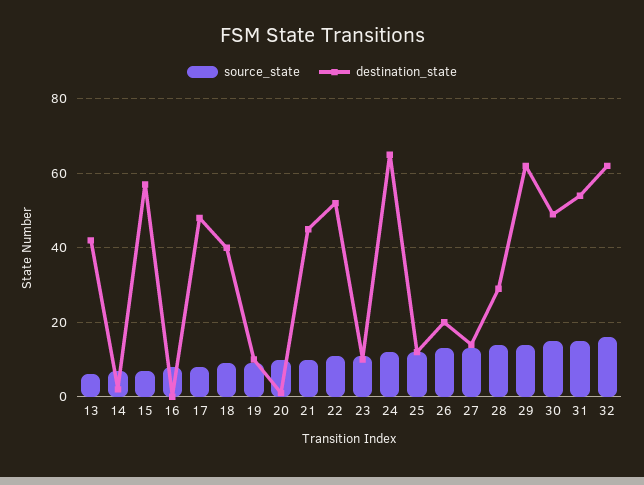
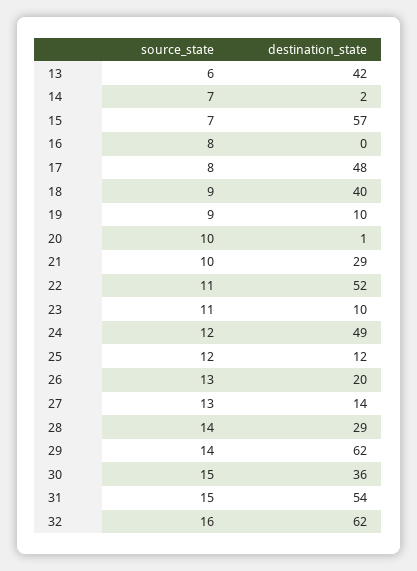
  {
    "source_state": {
      "13": 6,
      "14": 7,
      "15": 7,
      "16": 8,
      "17": 8,
      "18": 9,
      "19": 9,
      "20": 10,
      "21": 10,
      "22": 11,
      "23": 11,
      "24": 12,
      "25": 12,
      "26": 13,
      "27": 13,
      "28": 14,
      "29": 14,
      "30": 15,
      "31": 15,
      "32": 16
    },
    "destination_state": {
      "13": 42,
      "14": 2,
      "15": 57,
      "16": 0,
      "17": 48,
      "18": 40,
      "19": 10,
      "20": 1,
-     "21": 45,
+     "21": 29,
      "22": 52,
      "23": 10,
-     "24": 65,
+     "24": 49,
      "25": 12,
      "26": 20,
      "27": 14,
      "28": 29,
      "29": 62,
-     "30": 50,
+     "30": 36,
      "31": 54,
      "32": 62
    }
  }

